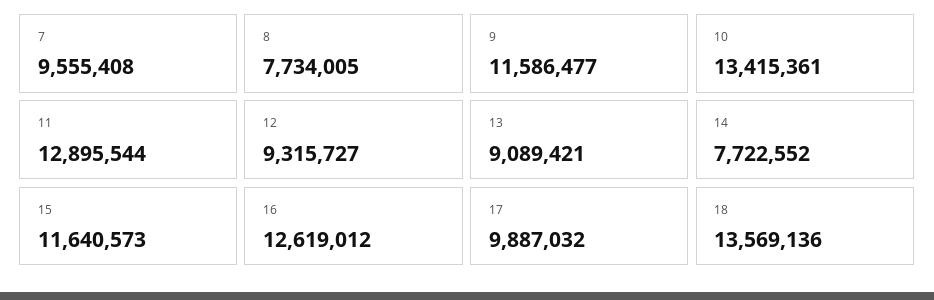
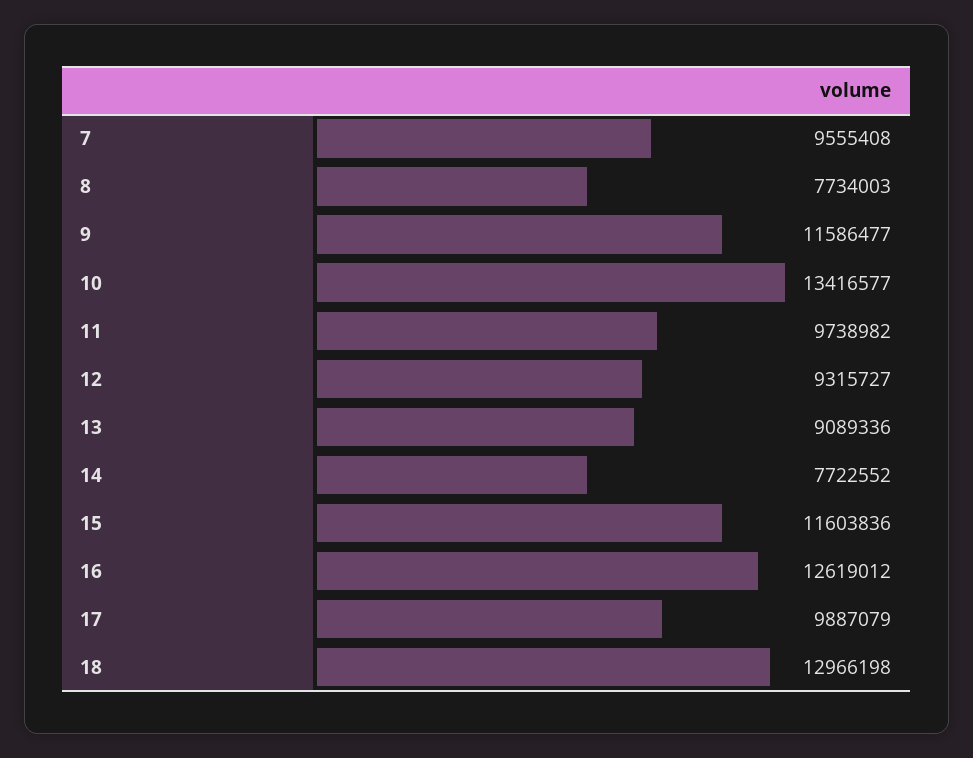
  {
    "7": 9555408,
-   "8": 7734005,
+   "8": 7734003,
    "9": 11586477,
-   "10": 13415361,
+   "10": 13416577,
-   "11": 12895544,
+   "11": 9738982,
    "12": 9315727,
-   "13": 9089421,
+   "13": 9089336,
    "14": 7722552,
-   "15": 11640573,
+   "15": 11603836,
    "16": 12619012,
-   "17": 9887032,
+   "17": 9887079,
-   "18": 13569136
+   "18": 12966198
  }

